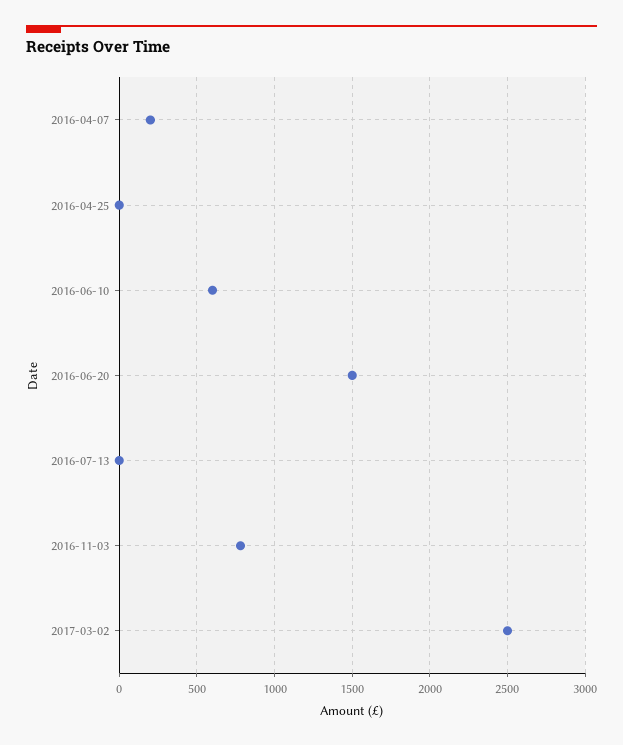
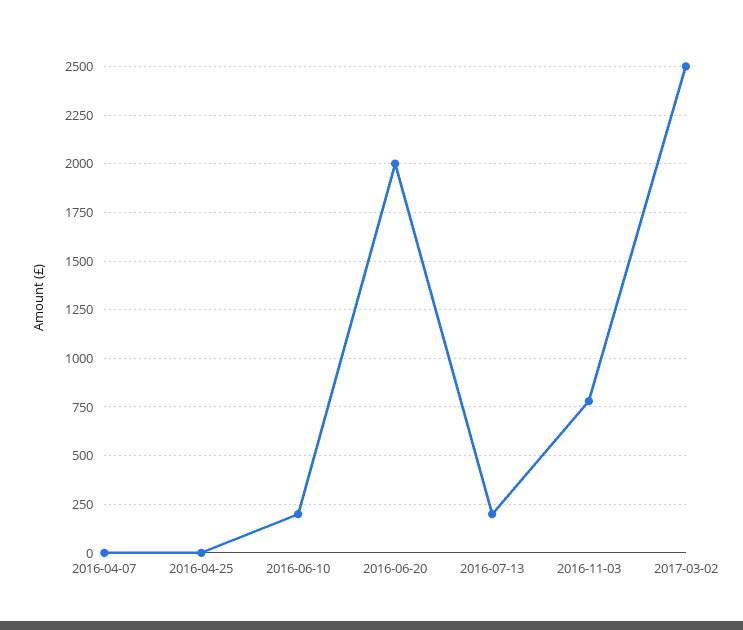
  {
-   "2016-04-07": 200,
+   "2016-04-07": 0,
    "2016-04-25": 0,
-   "2016-06-10": 600,
+   "2016-06-10": 200,
-   "2016-06-20": 1500,
+   "2016-06-20": 2000,
-   "2016-07-13": 0,
+   "2016-07-13": 200,
    "2016-11-03": 800,
    "2017-03-02": 2500
  }

